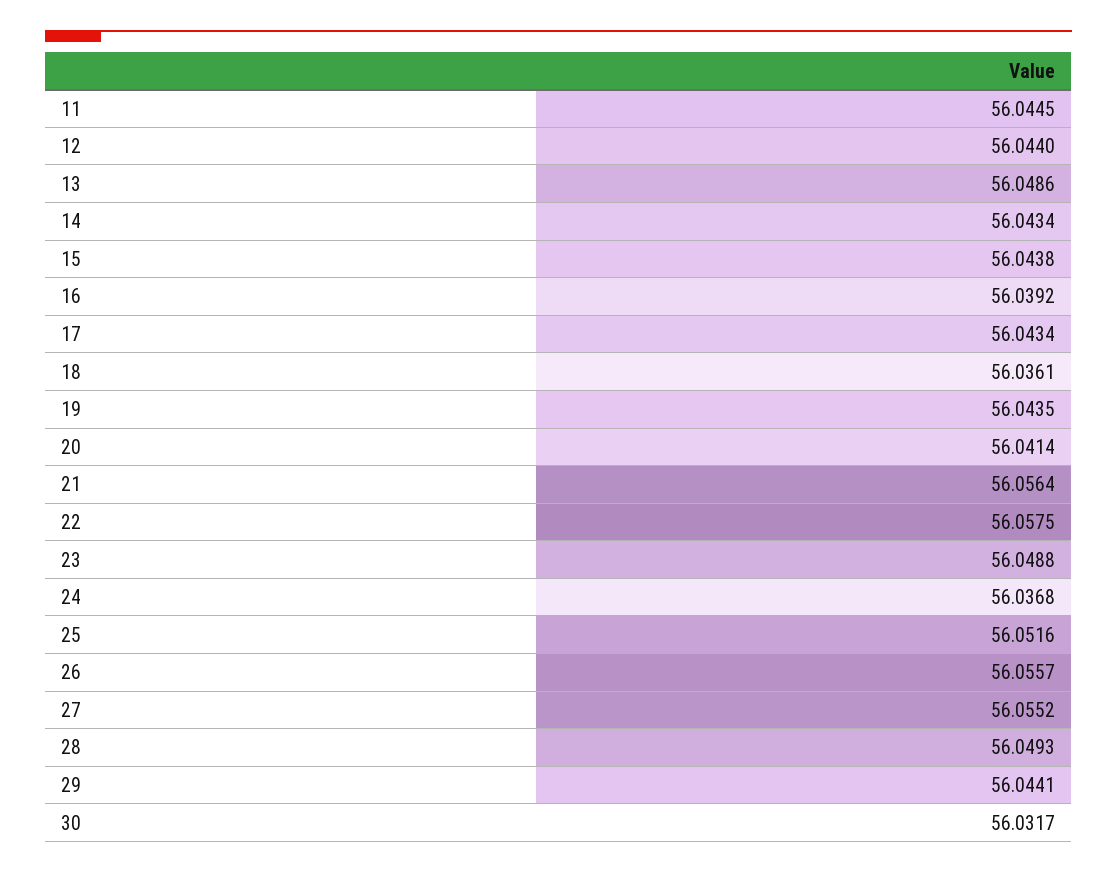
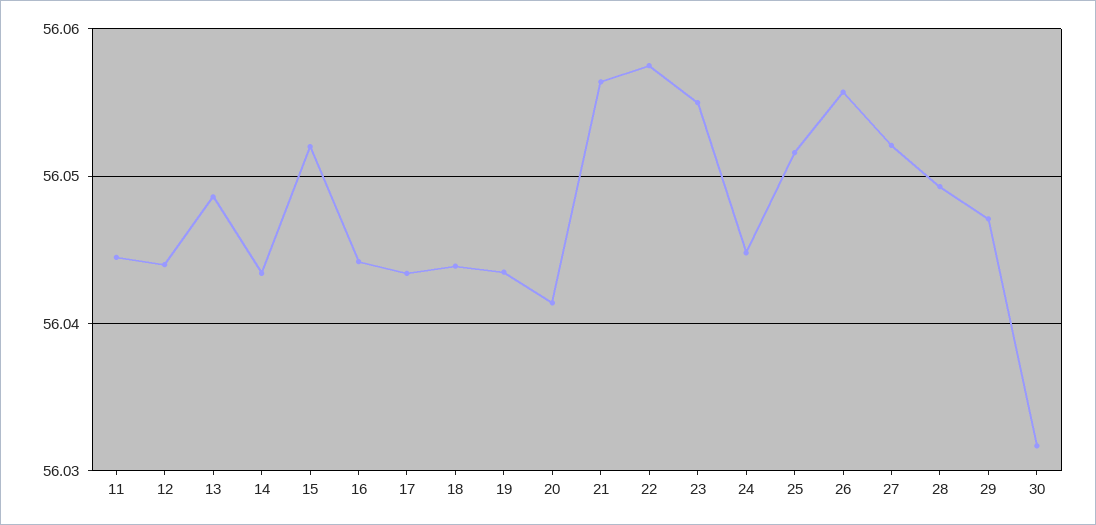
  {
    "11": 56.0445,
    "12": 56.044,
    "13": 56.0486,
    "14": 56.0434,
-   "15": 56.0438,
+   "15": 56.052,
-   "16": 56.0392,
+   "16": 56.044,
    "17": 56.0434,
-   "18": 56.0361,
+   "18": 56.044,
    "19": 56.0435,
    "20": 56.0414,
    "21": 56.0564,
    "22": 56.0575,
-   "23": 56.0488,
+   "23": 56.055,
-   "24": 56.0368,
+   "24": 56.045,
    "25": 56.0516,
    "26": 56.0557,
-   "27": 56.0552,
+   "27": 56.052,
    "28": 56.0493,
-   "29": 56.0441,
+   "29": 56.047,
    "30": 56.0317
  }

